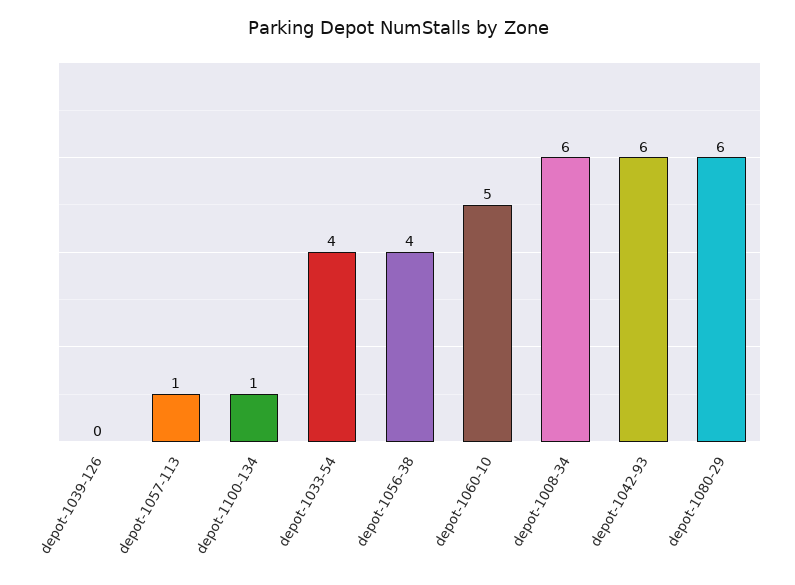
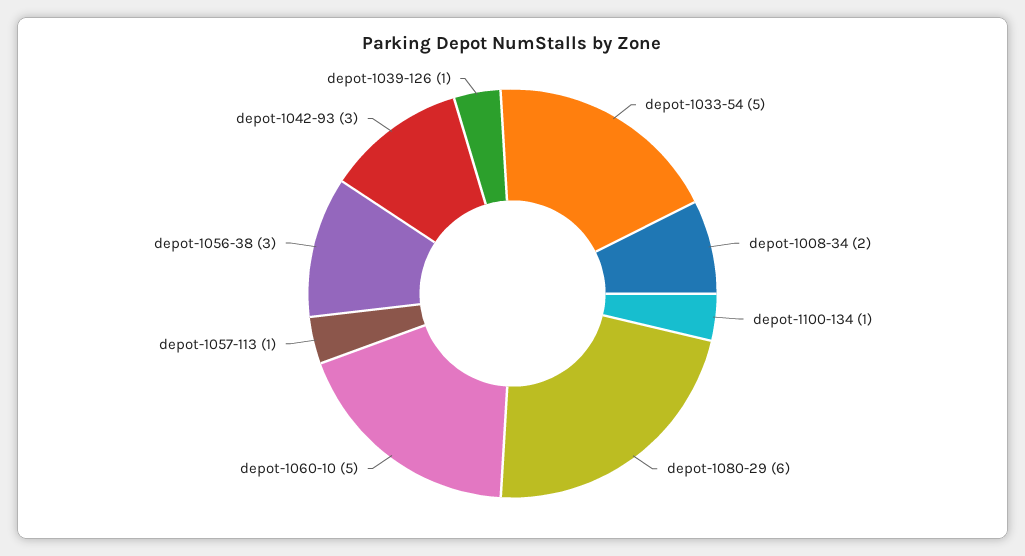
  {
-   "depot-1039-126": 0,
+   "depot-1039-126": 1,
    "depot-1057-113": 1,
    "depot-1100-134": 1,
-   "depot-1033-54": 4,
+   "depot-1033-54": 5,
-   "depot-1056-38": 4,
+   "depot-1056-38": 3,
    "depot-1060-10": 5,
-   "depot-1008-34": 6,
+   "depot-1008-34": 2,
-   "depot-1042-93": 6,
+   "depot-1042-93": 3,
    "depot-1080-29": 6
  }

